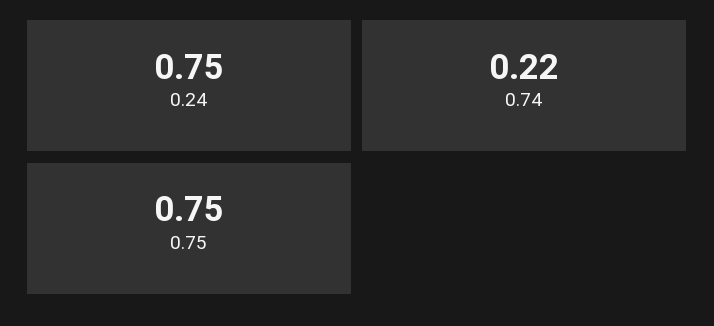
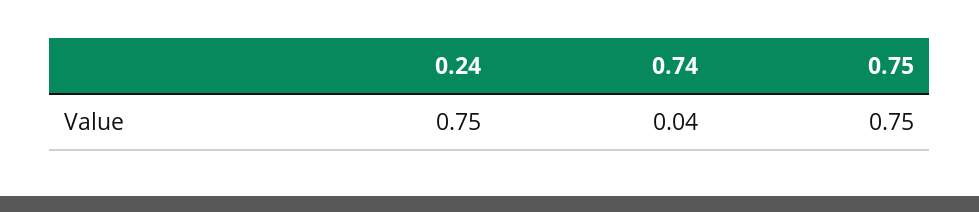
  {
    "0.24": 0.75,
-   "0.74": 0.22,
+   "0.74": 0.04,
    "0.75": 0.75
  }

